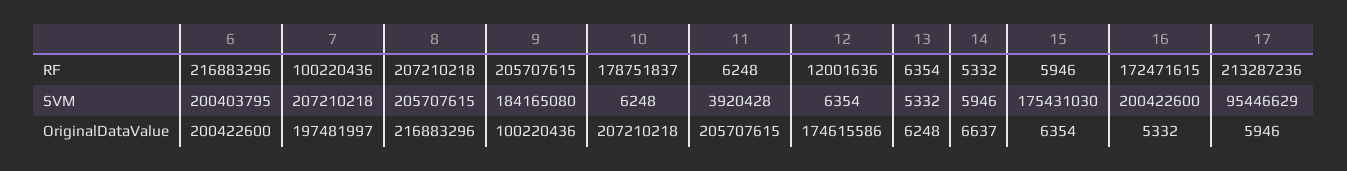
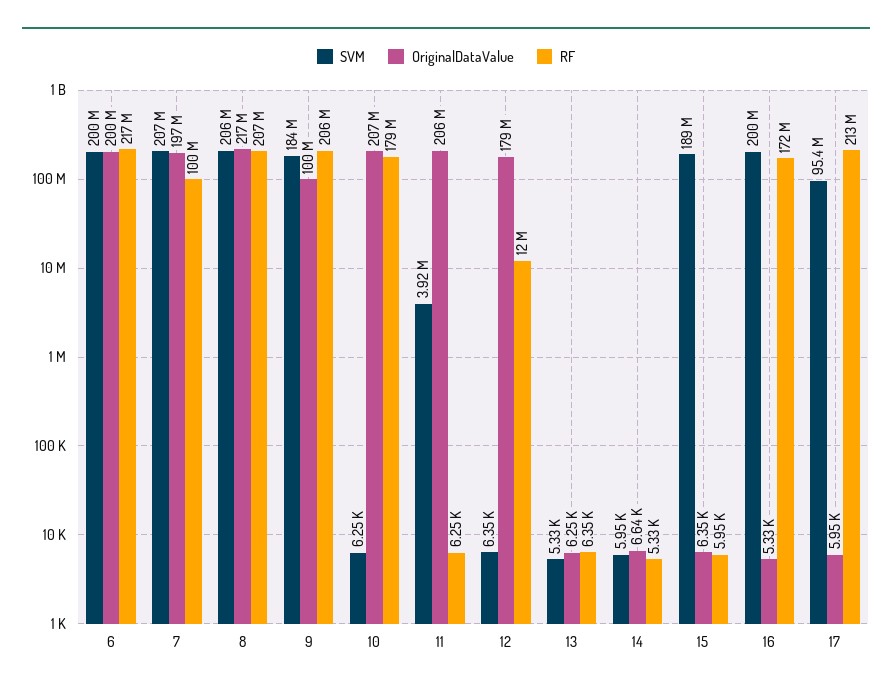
  {
    "RF": {
      "6": 216883296,
      "7": 100220436,
      "8": 207210218,
      "9": 205707615,
      "10": 178751837,
      "11": 6248,
      "12": 12001636,
      "13": 6354,
      "14": 5332,
      "15": 5946,
      "16": 172471615,
      "17": 213287236
    },
    "SVM": {
      "6": 200403795,
      "7": 207210218,
      "8": 205707615,
      "9": 184165080,
      "10": 6248,
      "11": 3920428,
      "12": 6354,
      "13": 5332,
      "14": 5946,
-     "15": 175431030,
+     "15": 189000000,
      "16": 200422600,
      "17": 95446629
    },
    "OriginalDataValue": {
      "6": 200422600,
      "7": 197481997,
      "8": 216883296,
      "9": 100220436,
      "10": 207210218,
      "11": 205707615,
-     "12": 174615586,
+     "12": 179000000,
      "13": 6248,
      "14": 6637,
      "15": 6354,
      "16": 5332,
      "17": 5946
    }
  }

